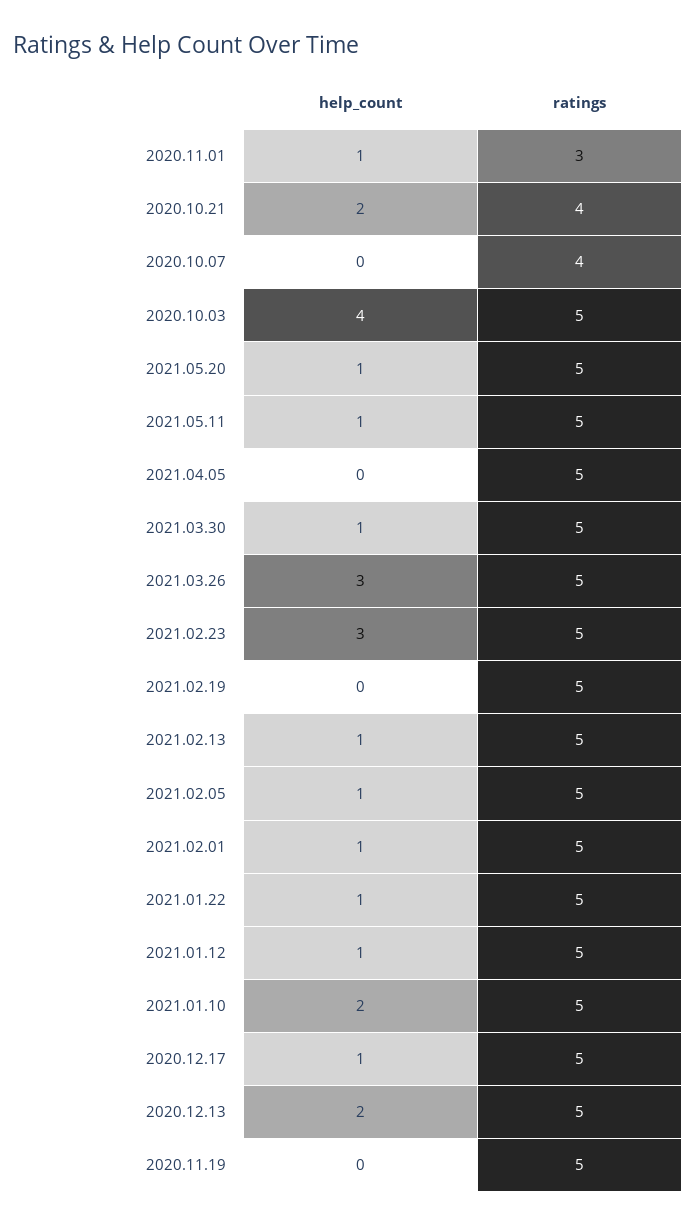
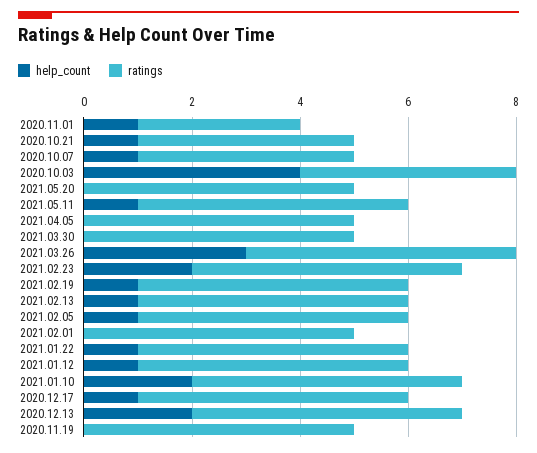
  {
    "help_count": {
      "2020.11.01": 1,
-     "2020.10.21": 2,
+     "2020.10.21": 1,
-     "2020.10.07": 0,
+     "2020.10.07": 1,
      "2020.10.03": 4,
-     "2021.05.20": 1,
+     "2021.05.20": 0,
      "2021.05.11": 1,
      "2021.04.05": 0,
-     "2021.03.30": 1,
+     "2021.03.30": 0,
      "2021.03.26": 3,
-     "2021.02.23": 3,
+     "2021.02.23": 2,
-     "2021.02.19": 0,
+     "2021.02.19": 1,
      "2021.02.13": 1,
      "2021.02.05": 1,
-     "2021.02.01": 1,
+     "2021.02.01": 0,
      "2021.01.22": 1,
      "2021.01.12": 1,
      "2021.01.10": 2,
      "2020.12.17": 1,
      "2020.12.13": 2,
      "2020.11.19": 0
    },
    "ratings": {
      "2020.11.01": 3,
      "2020.10.21": 4,
      "2020.10.07": 4,
-     "2020.10.03": 5,
+     "2020.10.03": 4,
      "2021.05.20": 5,
      "2021.05.11": 5,
      "2021.04.05": 5,
      "2021.03.30": 5,
      "2021.03.26": 5,
      "2021.02.23": 5,
      "2021.02.19": 5,
      "2021.02.13": 5,
      "2021.02.05": 5,
      "2021.02.01": 5,
      "2021.01.22": 5,
      "2021.01.12": 5,
      "2021.01.10": 5,
      "2020.12.17": 5,
      "2020.12.13": 5,
      "2020.11.19": 5
    }
  }

